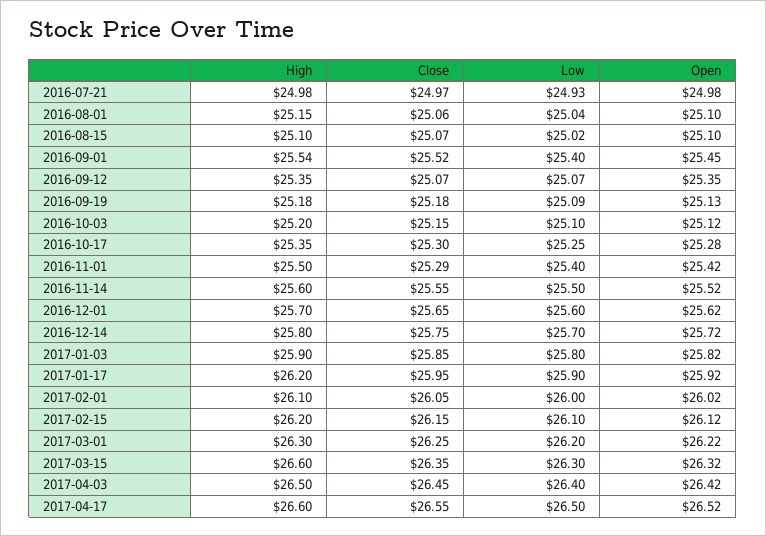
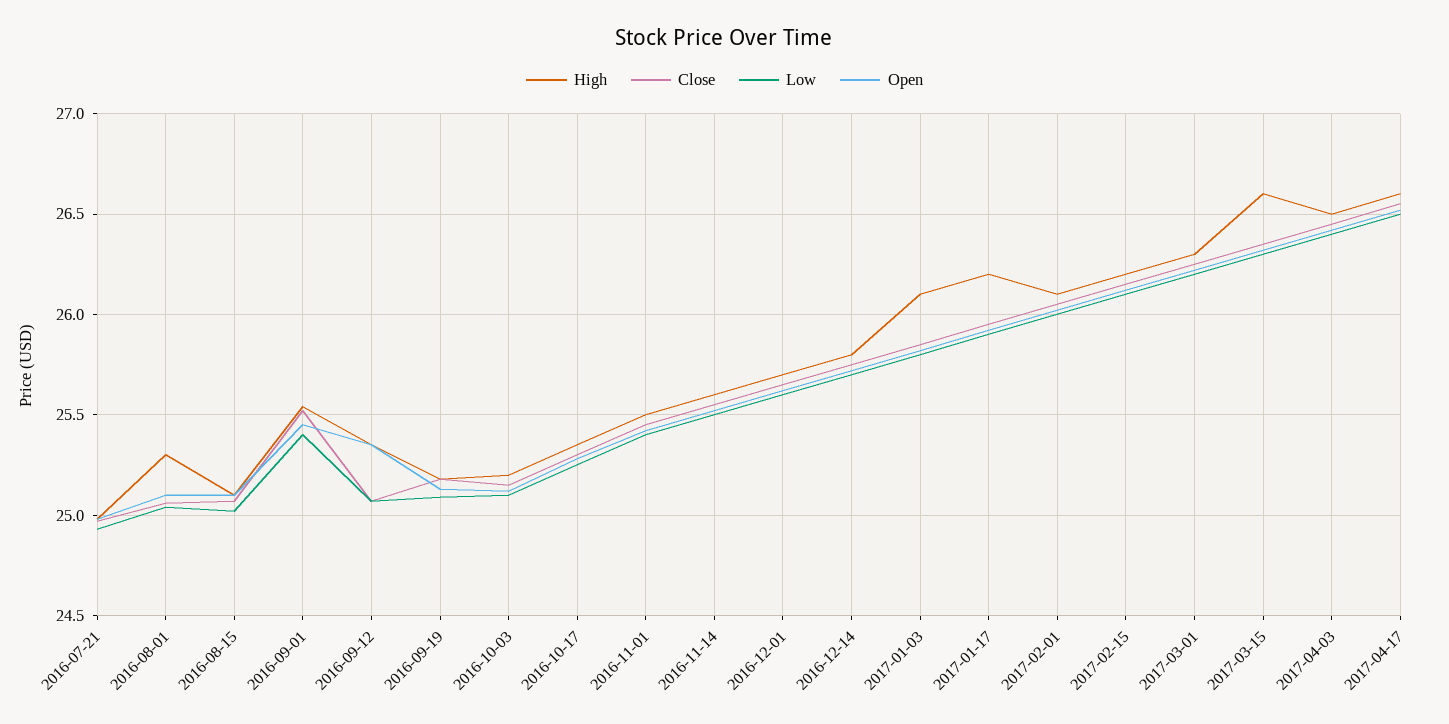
  {
    "High": {
      "2016-07-21": 24.98,
-     "2016-08-01": 25.15,
+     "2016-08-01": 25.3,
      "2016-08-15": 25.1,
      "2016-09-01": 25.54,
      "2016-09-12": 25.35,
      "2016-09-19": 25.18,
      "2016-10-03": 25.2,
      "2016-10-17": 25.35,
      "2016-11-01": 25.5,
      "2016-11-14": 25.6,
      "2016-12-01": 25.7,
      "2016-12-14": 25.8,
-     "2017-01-03": 25.9,
+     "2017-01-03": 26.1,
      "2017-01-17": 26.2,
      "2017-02-01": 26.1,
      "2017-02-15": 26.2,
      "2017-03-01": 26.3,
      "2017-03-15": 26.6,
      "2017-04-03": 26.5,
      "2017-04-17": 26.6
    },
    "Close": {
      "2016-07-21": 24.97,
      "2016-08-01": 25.06,
      "2016-08-15": 25.07,
      "2016-09-01": 25.52,
      "2016-09-12": 25.07,
      "2016-09-19": 25.18,
      "2016-10-03": 25.15,
      "2016-10-17": 25.3,
-     "2016-11-01": 25.29,
+     "2016-11-01": 25.45,
      "2016-11-14": 25.55,
      "2016-12-01": 25.65,
      "2016-12-14": 25.75,
      "2017-01-03": 25.85,
      "2017-01-17": 25.95,
      "2017-02-01": 26.05,
      "2017-02-15": 26.15,
      "2017-03-01": 26.25,
      "2017-03-15": 26.35,
      "2017-04-03": 26.45,
      "2017-04-17": 26.55
    },
    "Low": {
      "2016-07-21": 24.93,
      "2016-08-01": 25.04,
      "2016-08-15": 25.02,
      "2016-09-01": 25.4,
      "2016-09-12": 25.07,
      "2016-09-19": 25.09,
      "2016-10-03": 25.1,
      "2016-10-17": 25.25,
      "2016-11-01": 25.4,
      "2016-11-14": 25.5,
      "2016-12-01": 25.6,
      "2016-12-14": 25.7,
      "2017-01-03": 25.8,
      "2017-01-17": 25.9,
      "2017-02-01": 26,
      "2017-02-15": 26.1,
      "2017-03-01": 26.2,
      "2017-03-15": 26.3,
      "2017-04-03": 26.4,
      "2017-04-17": 26.5
    },
    "Open": {
      "2016-07-21": 24.98,
      "2016-08-01": 25.1,
      "2016-08-15": 25.1,
      "2016-09-01": 25.45,
      "2016-09-12": 25.35,
      "2016-09-19": 25.13,
      "2016-10-03": 25.12,
      "2016-10-17": 25.28,
      "2016-11-01": 25.42,
      "2016-11-14": 25.52,
      "2016-12-01": 25.62,
      "2016-12-14": 25.72,
      "2017-01-03": 25.82,
      "2017-01-17": 25.92,
      "2017-02-01": 26.02,
      "2017-02-15": 26.12,
      "2017-03-01": 26.22,
      "2017-03-15": 26.32,
      "2017-04-03": 26.42,
      "2017-04-17": 26.52
    }
  }

